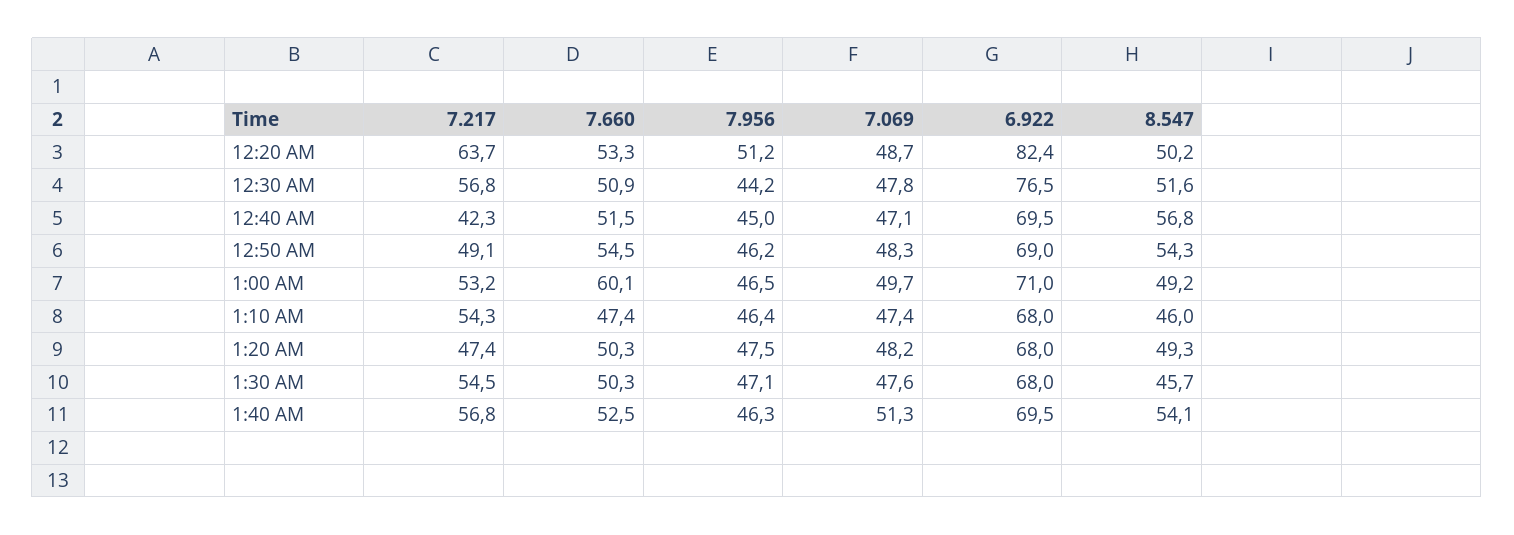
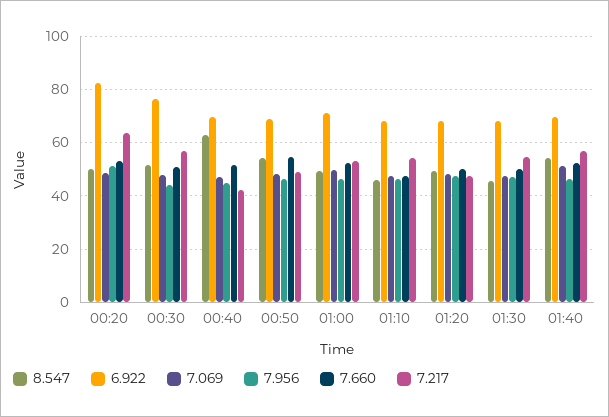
  {
    "7.217": {
      "12:20 AM": 63.7,
      "12:30 AM": 56.8,
      "12:40 AM": 42.3,
      "12:50 AM": 49.1,
      "1:00 AM": 53.2,
      "1:10 AM": 54.3,
      "1:20 AM": 47.4,
      "1:30 AM": 54.5,
      "1:40 AM": 56.8
    },
    "7.660": {
      "12:20 AM": 53.3,
      "12:30 AM": 50.9,
      "12:40 AM": 51.5,
      "12:50 AM": 54.5,
-     "1:00 AM": 60.1,
+     "1:00 AM": 52.5,
      "1:10 AM": 47.4,
      "1:20 AM": 50.3,
      "1:30 AM": 50.3,
      "1:40 AM": 52.5
    },
    "7.956": {
      "12:20 AM": 51.2,
      "12:30 AM": 44.2,
      "12:40 AM": 45,
      "12:50 AM": 46.2,
      "1:00 AM": 46.5,
      "1:10 AM": 46.4,
      "1:20 AM": 47.5,
      "1:30 AM": 47.1,
      "1:40 AM": 46.3
    },
    "7.069": {
      "12:20 AM": 48.7,
      "12:30 AM": 47.8,
      "12:40 AM": 47.1,
      "12:50 AM": 48.3,
      "1:00 AM": 49.7,
      "1:10 AM": 47.4,
      "1:20 AM": 48.2,
      "1:30 AM": 47.6,
      "1:40 AM": 51.3
    },
    "6.922": {
      "12:20 AM": 82.4,
      "12:30 AM": 76.5,
      "12:40 AM": 69.5,
      "12:50 AM": 69,
      "1:00 AM": 71,
      "1:10 AM": 68,
      "1:20 AM": 68,
      "1:30 AM": 68,
      "1:40 AM": 69.5
    },
    "8.547": {
      "12:20 AM": 50.2,
      "12:30 AM": 51.6,
-     "12:40 AM": 56.8,
+     "12:40 AM": 62.5,
      "12:50 AM": 54.3,
      "1:00 AM": 49.2,
      "1:10 AM": 46,
      "1:20 AM": 49.3,
      "1:30 AM": 45.7,
      "1:40 AM": 54.1
    }
  }

